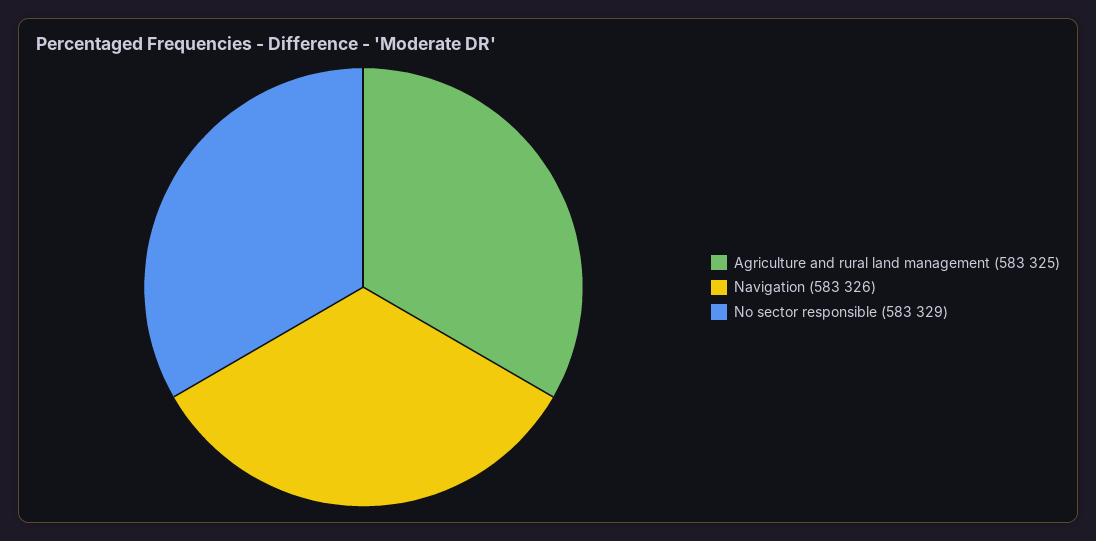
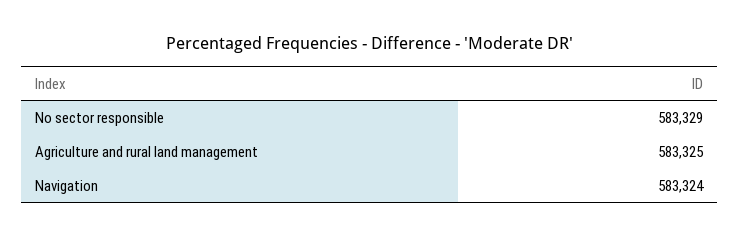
  {
    "Agriculture and rural land management": 583325,
-   "Navigation": 583326,
+   "Navigation": 583324,
    "No sector responsible": 583329
  }

